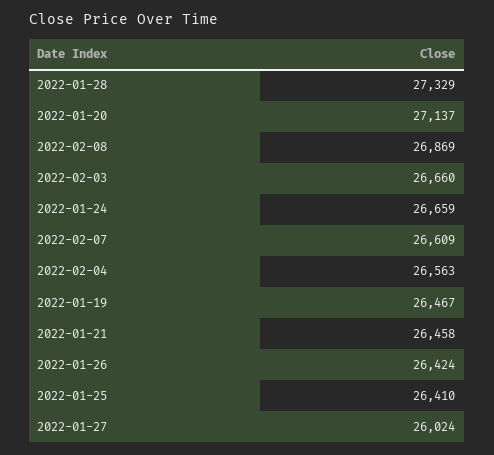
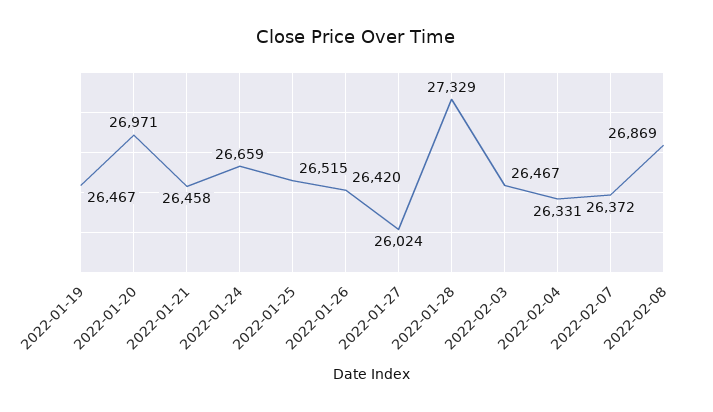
  {
    "2022-01-28": 27329,
-   "2022-01-20": 27137,
+   "2022-01-20": 26971,
    "2022-02-08": 26869,
-   "2022-02-03": 26660,
+   "2022-02-03": 26467,
    "2022-01-24": 26659,
-   "2022-02-07": 26609,
+   "2022-02-07": 26372,
-   "2022-02-04": 26563,
+   "2022-02-04": 26331,
    "2022-01-19": 26467,
    "2022-01-21": 26458,
-   "2022-01-26": 26424,
+   "2022-01-26": 26420,
-   "2022-01-25": 26410,
+   "2022-01-25": 26515,
    "2022-01-27": 26024
  }

